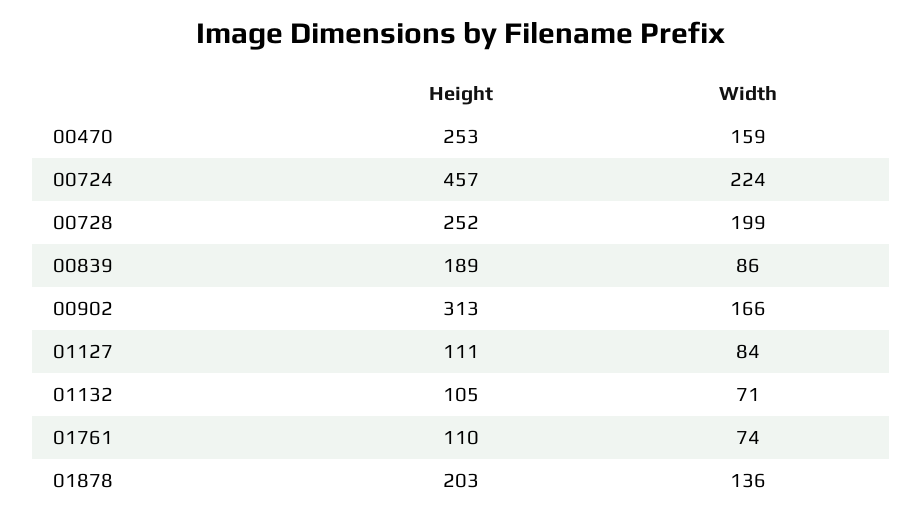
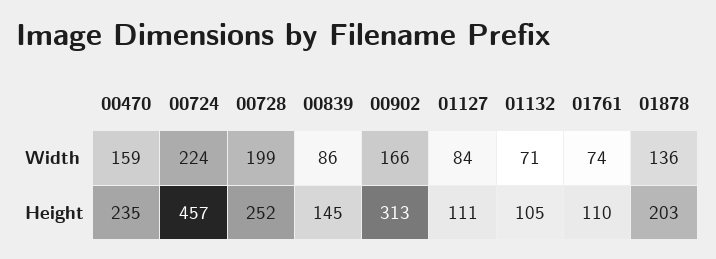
  {
    "Height": {
-     "00470": 253,
+     "00470": 235,
      "00724": 457,
      "00728": 252,
-     "00839": 189,
+     "00839": 145,
      "00902": 313,
      "01127": 111,
      "01132": 105,
      "01761": 110,
      "01878": 203
    },
    "Width": {
      "00470": 159,
      "00724": 224,
      "00728": 199,
      "00839": 86,
      "00902": 166,
      "01127": 84,
      "01132": 71,
      "01761": 74,
      "01878": 136
    }
  }

